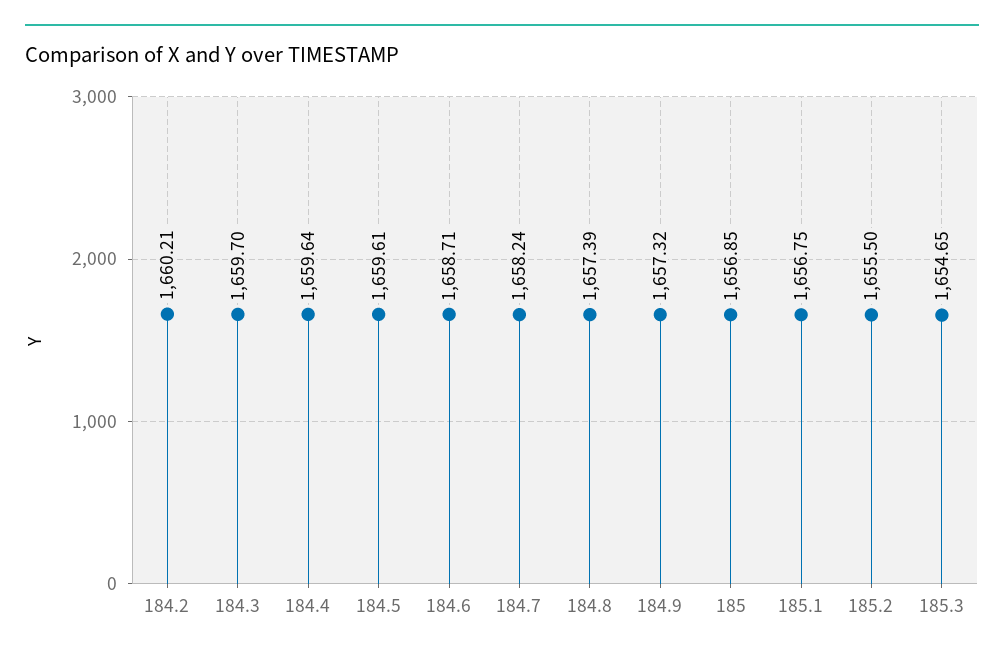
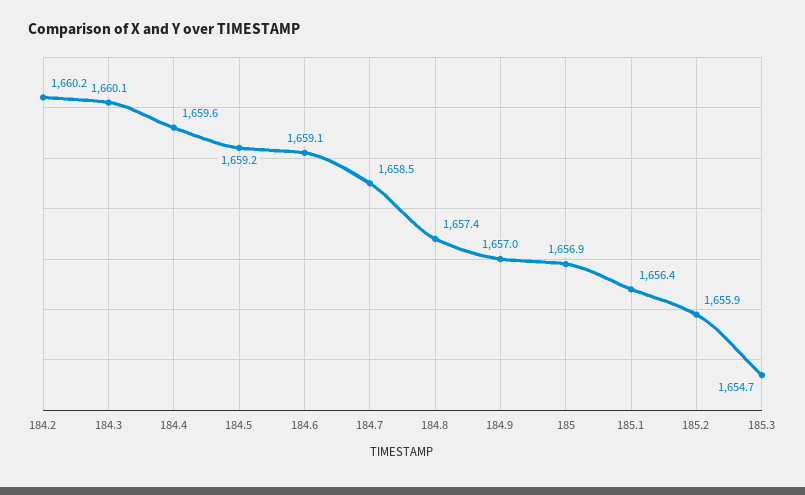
  {
    "184.2": 1660.21,
-   "184.3": 1659.7,
+   "184.3": 1660.1,
    "184.4": 1659.64,
-   "184.5": 1659.61,
+   "184.5": 1659.2,
-   "184.6": 1658.71,
+   "184.6": 1659.1,
-   "184.7": 1658.24,
+   "184.7": 1658.5,
    "184.8": 1657.39,
-   "184.9": 1657.32,
+   "184.9": 1657,
    "185": 1656.85,
-   "185.1": 1656.75,
+   "185.1": 1656.4,
-   "185.2": 1655.5,
+   "185.2": 1655.9,
    "185.3": 1654.65
  }

